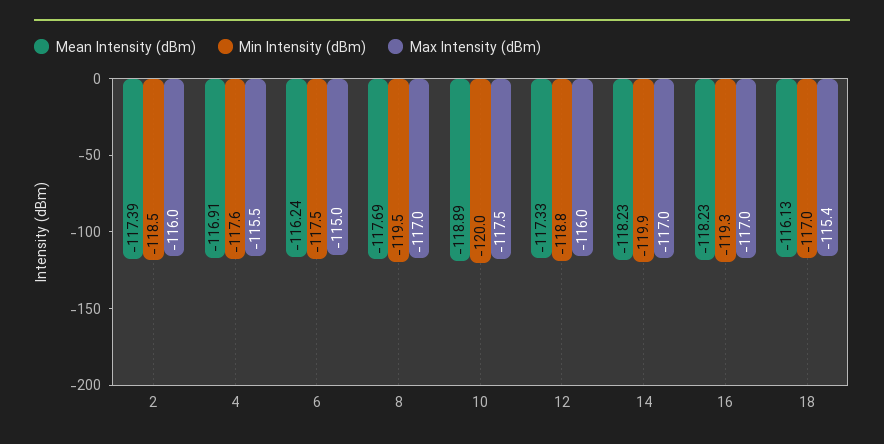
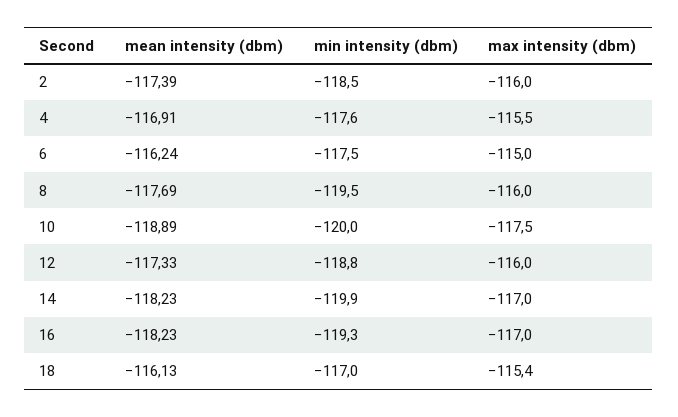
  {
    "Mean Intensity (dBm)": {
      "2": -117.39,
      "4": -116.91,
      "6": -116.24,
      "8": -117.69,
      "10": -118.89,
      "12": -117.33,
      "14": -118.23,
      "16": -118.23,
      "18": -116.13
    },
    "Min Intensity (dBm)": {
      "2": -118.5,
      "4": -117.6,
      "6": -117.5,
      "8": -119.5,
      "10": -120,
      "12": -118.8,
      "14": -119.9,
      "16": -119.3,
      "18": -117
    },
    "Max Intensity (dBm)": {
      "2": -116,
      "4": -115.5,
      "6": -115,
-     "8": -117,
+     "8": -116,
      "10": -117.5,
      "12": -116,
      "14": -117,
      "16": -117,
      "18": -115.4
    }
  }

